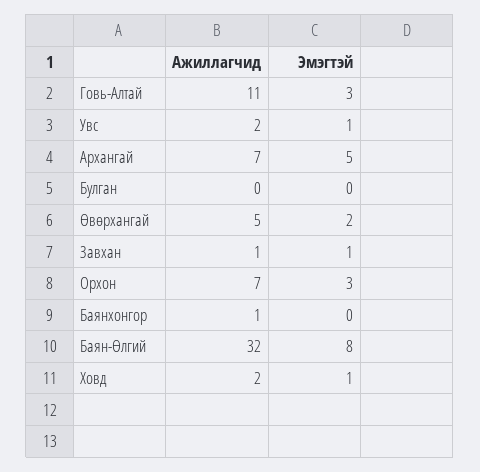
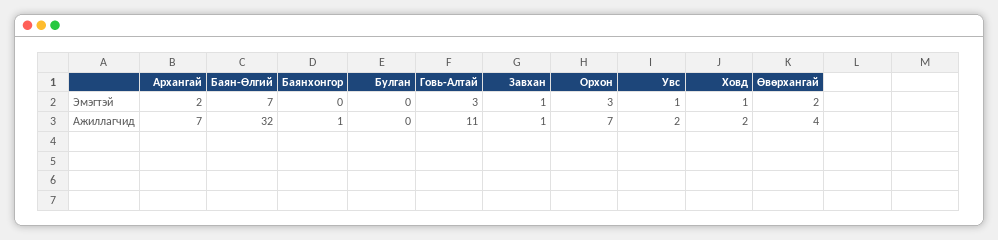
  {
    "Ажиллагчид": {
      "Говь-Алтай": 11,
      "Увс": 2,
      "Архангай": 7,
      "Булган": 0,
-     "Өвөрхангай": 5,
+     "Өвөрхангай": 4,
      "Завхан": 1,
      "Орхон": 7,
      "Баянхонгор": 1,
      "Баян-Өлгий": 32,
      "Ховд": 2
    },
    "Эмэгтэй": {
      "Говь-Алтай": 3,
      "Увс": 1,
-     "Архангай": 5,
+     "Архангай": 2,
      "Булган": 0,
      "Өвөрхангай": 2,
      "Завхан": 1,
      "Орхон": 3,
      "Баянхонгор": 0,
-     "Баян-Өлгий": 8,
+     "Баян-Өлгий": 7,
      "Ховд": 1
    }
  }

